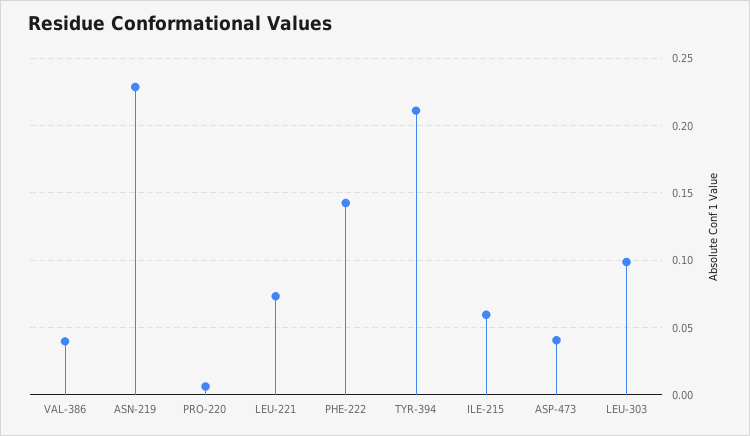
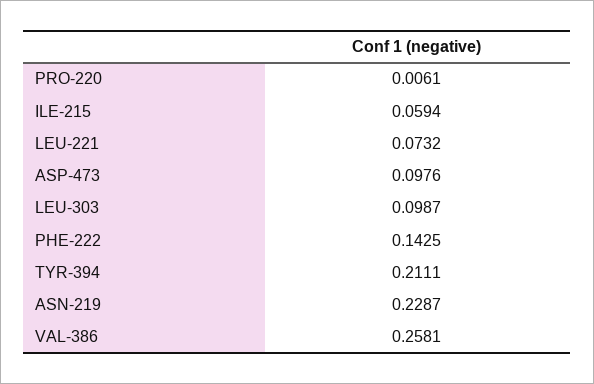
  {
-   "VAL-386": 0.04,
+   "VAL-386": 0.2581,
    "ASN-219": 0.2287,
    "PRO-220": 0.0061,
    "LEU-221": 0.0732,
    "PHE-222": 0.1425,
    "TYR-394": 0.2111,
    "ILE-215": 0.0594,
-   "ASP-473": 0.04,
+   "ASP-473": 0.0976,
    "LEU-303": 0.0987
  }

